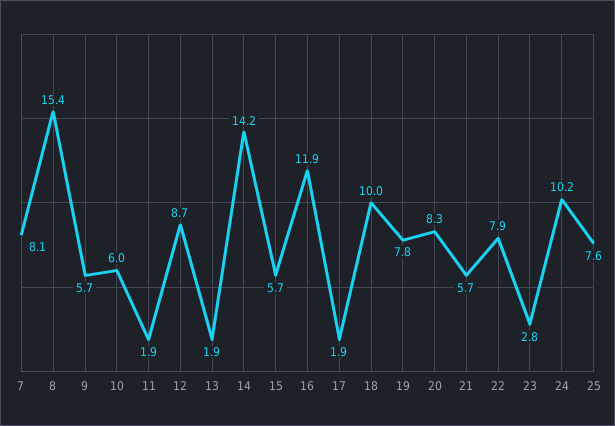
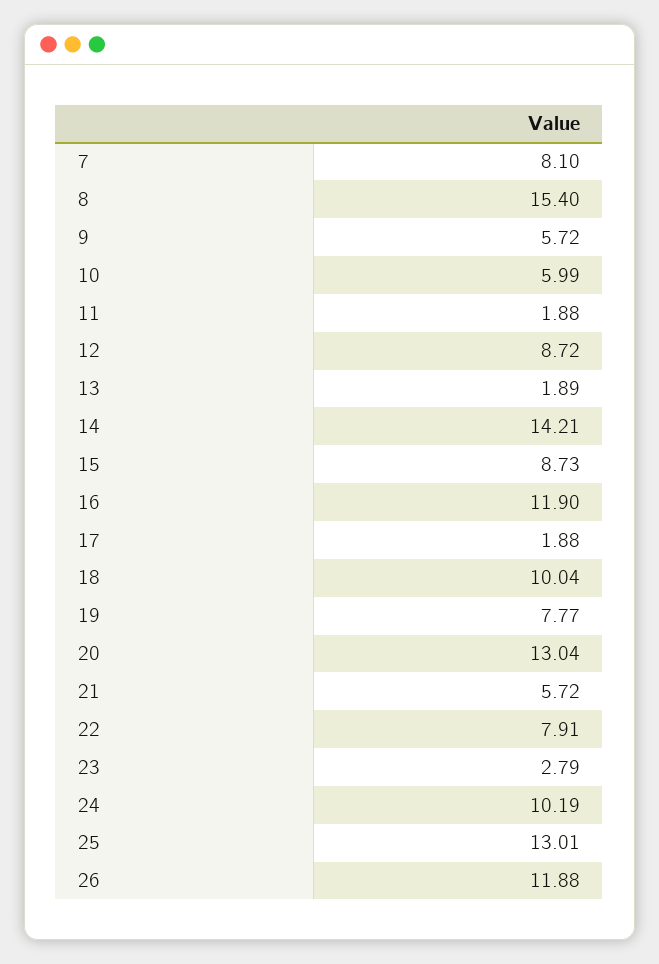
  {
    "7": 8.1,
    "8": 15.4,
    "9": 5.72,
    "10": 5.99,
    "11": 1.88,
    "12": 8.72,
    "13": 1.89,
    "14": 14.21,
-   "15": 5.7,
+   "15": 8.73,
    "16": 11.9,
    "17": 1.88,
    "18": 10.04,
    "19": 7.77,
-   "20": 8.3,
+   "20": 13.04,
    "21": 5.72,
    "22": 7.91,
    "23": 2.79,
    "24": 10.19,
-   "25": 7.6
+   "25": 13.01,
+   "26": 11.88
  }

